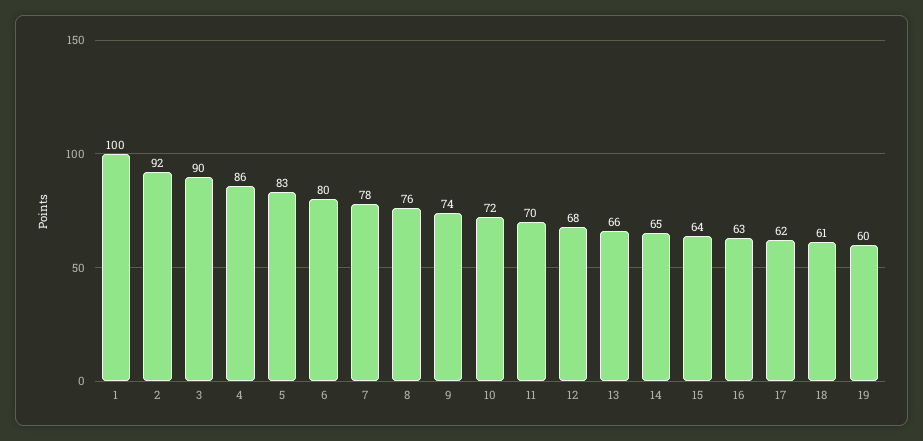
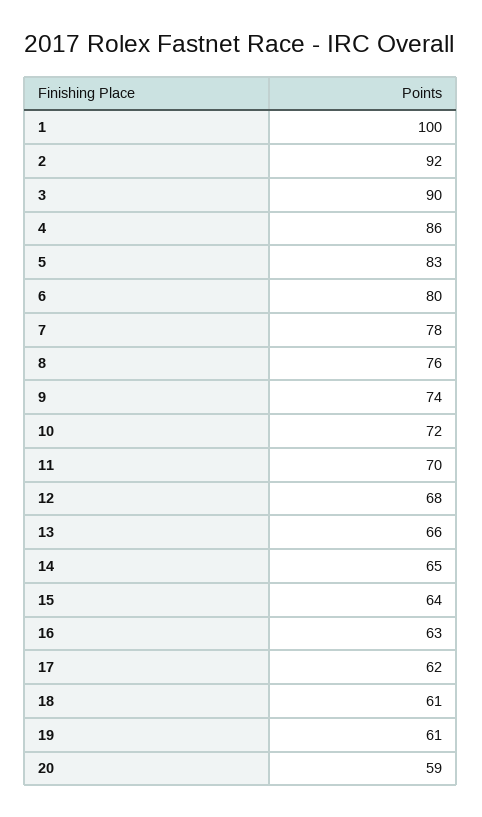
  {
    "1": 100,
    "2": 92,
    "3": 90,
    "4": 86,
    "5": 83,
    "6": 80,
    "7": 78,
    "8": 76,
    "9": 74,
    "10": 72,
    "11": 70,
    "12": 68,
    "13": 66,
    "14": 65,
    "15": 64,
    "16": 63,
    "17": 62,
    "18": 61,
-   "19": 60
+   "19": 61,
+   "20": 59
  }

